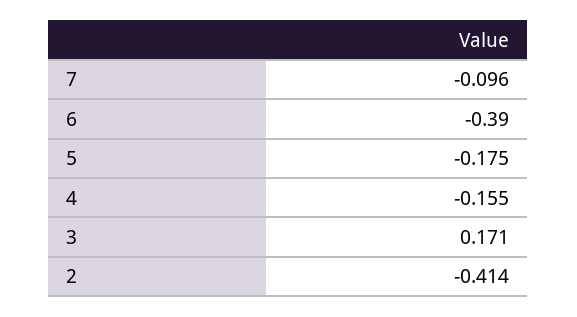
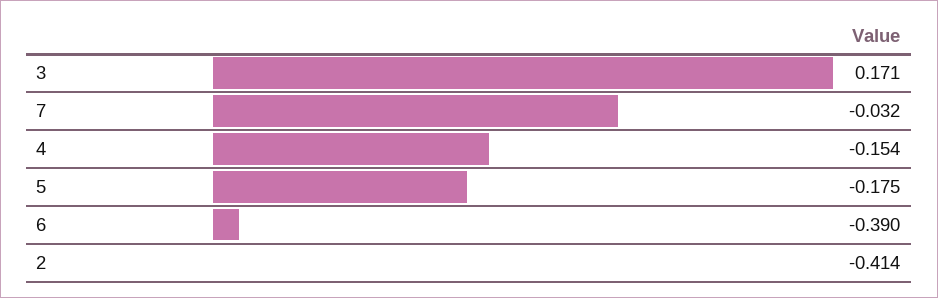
  {
-   "7": -0.096,
+   "7": -0.032,
    "6": -0.39,
    "5": -0.175,
-   "4": -0.155,
+   "4": -0.154,
    "3": 0.171,
    "2": -0.414
  }

